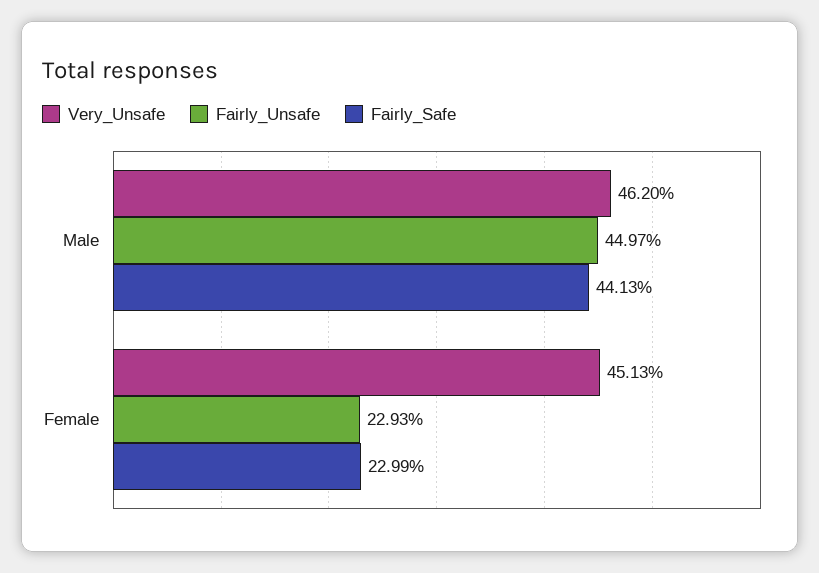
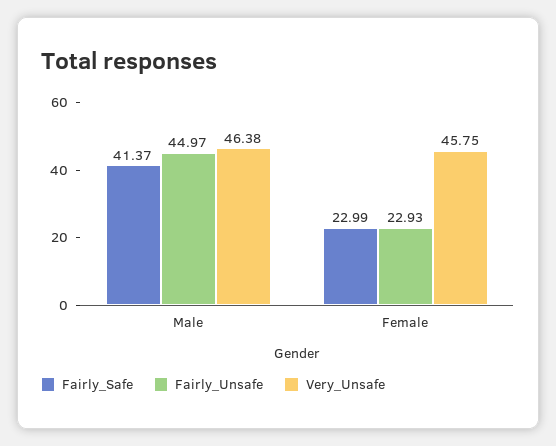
  {
    "Very_Unsafe": {
-     "Male": 46.2,
+     "Male": 46.38,
-     "Female": 45.13
+     "Female": 45.75
    },
    "Fairly_Unsafe": {
      "Male": 44.97,
      "Female": 22.93
    },
    "Fairly_Safe": {
-     "Male": 44.13,
+     "Male": 41.37,
      "Female": 22.99
    }
  }

